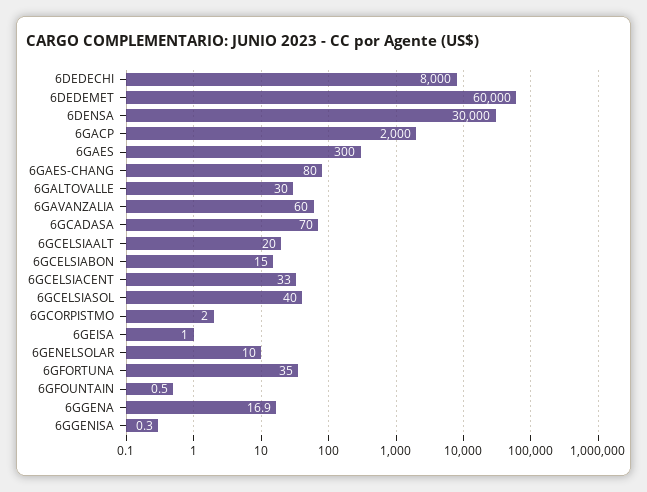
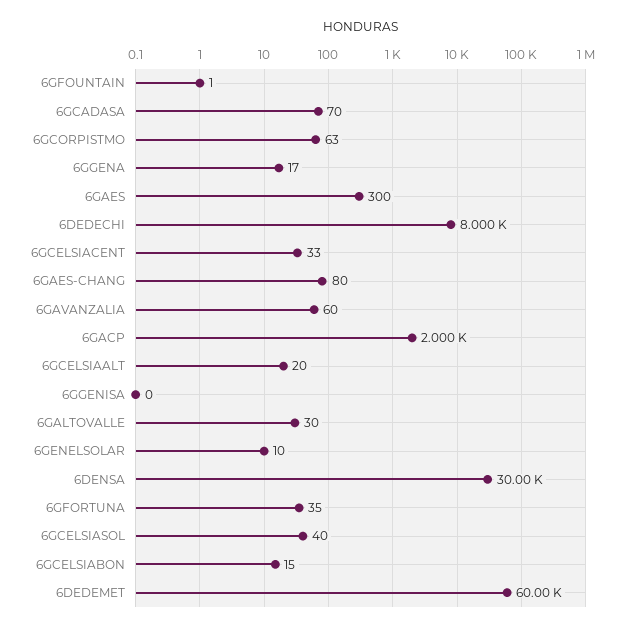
  {
    "6DEDECHI": 8000,
    "6DEDEMET": 60000,
    "6DENSA": 30000,
    "6GACP": 2000,
    "6GAES": 300,
    "6GAES-CHANG": 80,
    "6GALTOVALLE": 30,
    "6GAVANZALIA": 60,
    "6GCADASA": 70,
    "6GCELSIAALT": 20,
    "6GCELSIABON": 15,
    "6GCELSIACENT": 33,
    "6GCELSIASOL": 40,
-   "6GCORPISTMO": 2,
+   "6GCORPISTMO": 63,
-   "6GEISA": 1,
    "6GENELSOLAR": 10,
    "6GFORTUNA": 35,
    "6GFOUNTAIN": 0.5,
    "6GGENA": 16.9,
    "6GGENISA": 0.3
  }

